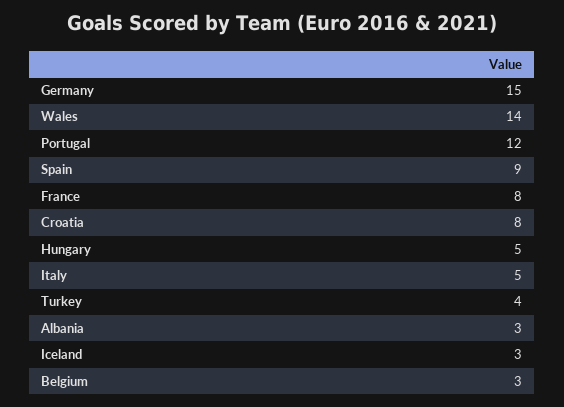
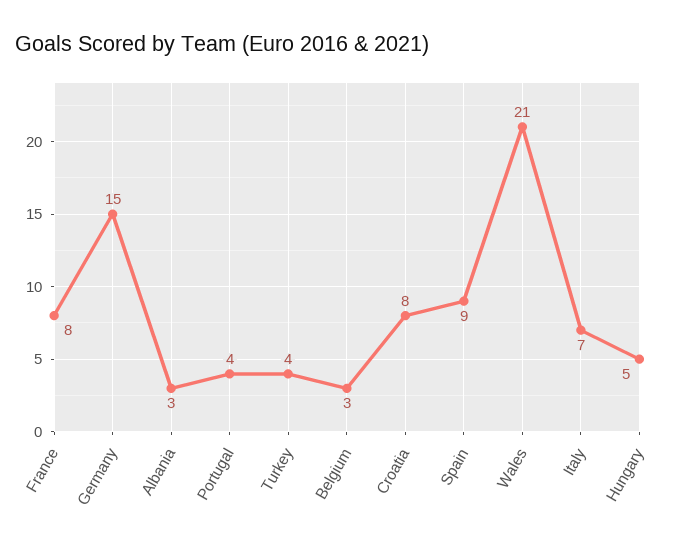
  {
    "Germany": 15,
-   "Wales": 14,
+   "Wales": 21,
-   "Portugal": 12,
+   "Portugal": 4,
    "Spain": 9,
    "France": 8,
    "Croatia": 8,
    "Hungary": 5,
-   "Italy": 5,
+   "Italy": 7,
    "Turkey": 4,
    "Albania": 3,
-   "Iceland": 3,
    "Belgium": 3
  }

